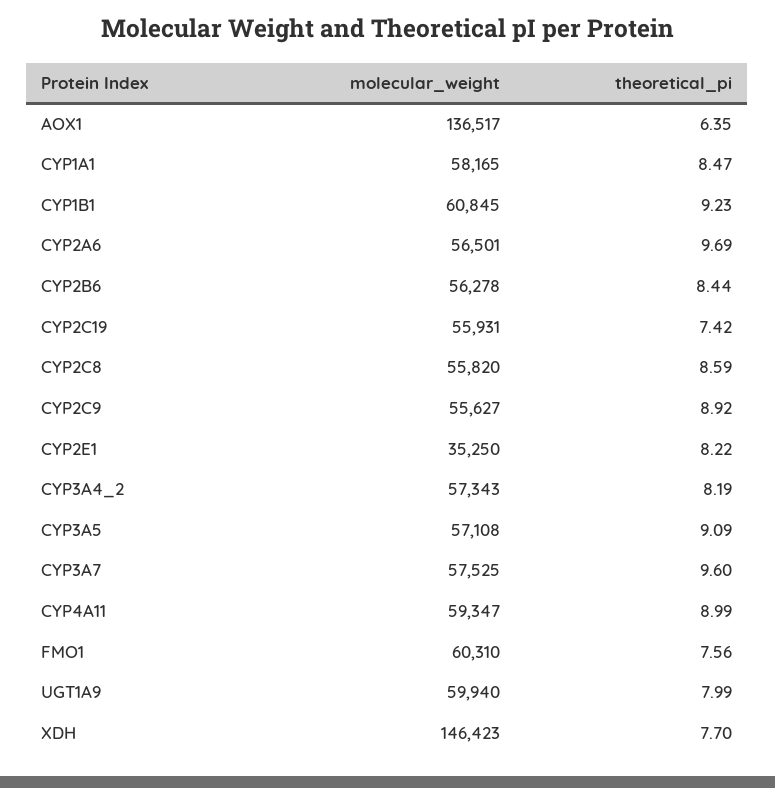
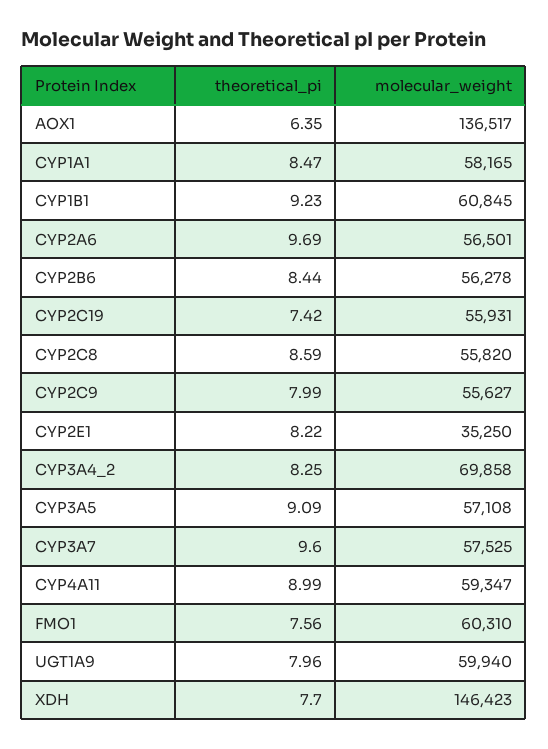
  {
    "molecular_weight": {
      "AOX1": 136517,
      "CYP1A1": 58165,
      "CYP1B1": 60845,
      "CYP2A6": 56501,
      "CYP2B6": 56278,
      "CYP2C19": 55931,
      "CYP2C8": 55820,
      "CYP2C9": 55627,
      "CYP2E1": 35250,
-     "CYP3A4_2": 57343,
+     "CYP3A4_2": 69858,
      "CYP3A5": 57108,
      "CYP3A7": 57525,
      "CYP4A11": 59347,
      "FMO1": 60310,
      "UGT1A9": 59940,
      "XDH": 146423
    },
    "theoretical_pi": {
      "AOX1": 6.35,
      "CYP1A1": 8.47,
      "CYP1B1": 9.23,
      "CYP2A6": 9.69,
      "CYP2B6": 8.44,
      "CYP2C19": 7.42,
      "CYP2C8": 8.59,
-     "CYP2C9": 8.92,
+     "CYP2C9": 7.99,
      "CYP2E1": 8.22,
-     "CYP3A4_2": 8.19,
+     "CYP3A4_2": 8.25,
      "CYP3A5": 9.09,
      "CYP3A7": 9.6,
      "CYP4A11": 8.99,
      "FMO1": 7.56,
-     "UGT1A9": 7.99,
+     "UGT1A9": 7.96,
      "XDH": 7.7
    }
  }

